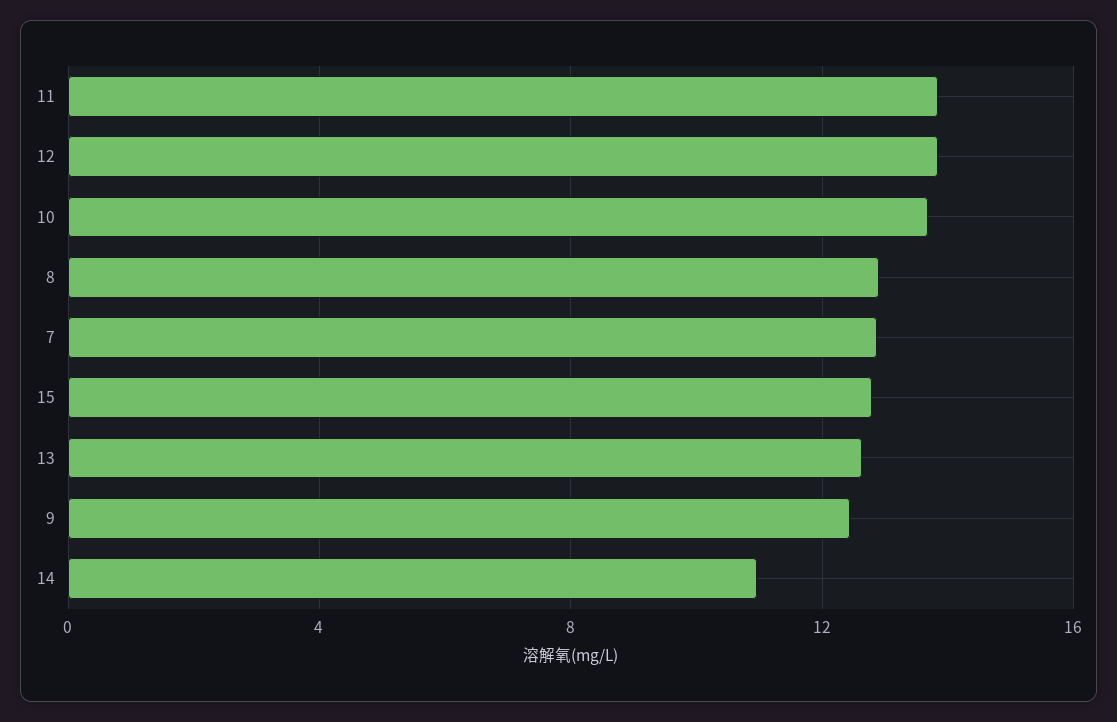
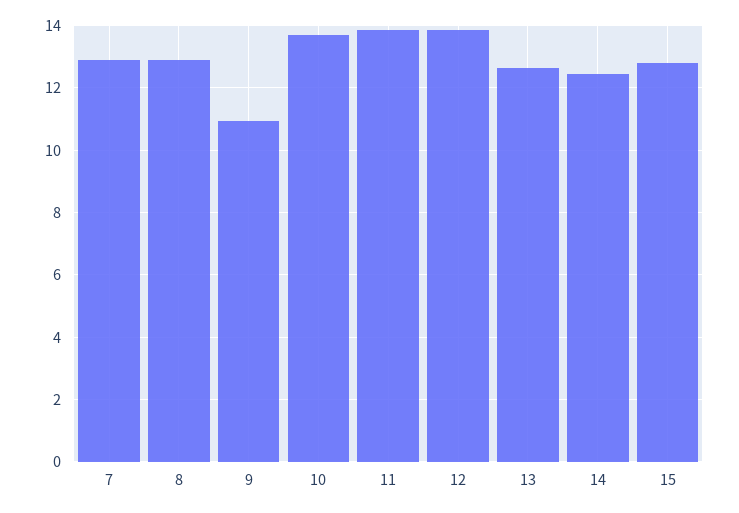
  {
    "11": 13.8,
    "12": 13.8,
    "10": 13.6,
    "8": 13,
    "7": 12.8,
    "15": 12.8,
    "13": 12.6,
-   "9": 12.5,
+   "9": 11,
-   "14": 11
+   "14": 12.4
  }

